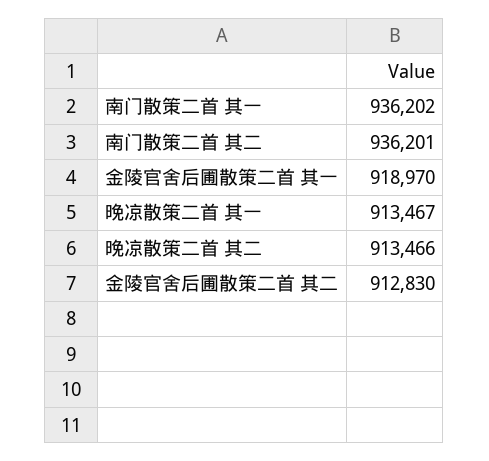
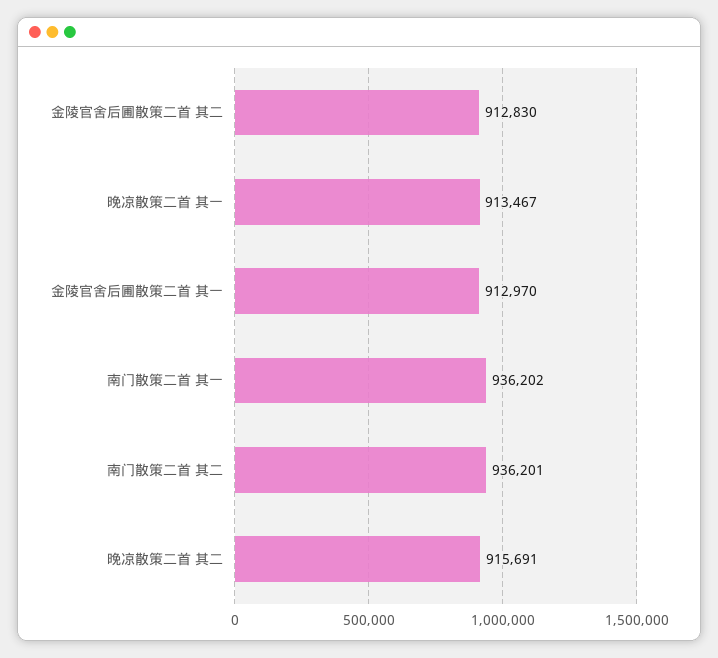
  {
    "南门散策二首 其一": 936202,
    "南门散策二首 其二": 936201,
-   "金陵官舍后圃散策二首 其一": 918970,
+   "金陵官舍后圃散策二首 其一": 912970,
    "晚凉散策二首 其一": 913467,
-   "晚凉散策二首 其二": 913466,
+   "晚凉散策二首 其二": 915691,
    "金陵官舍后圃散策二首 其二": 912830
  }

